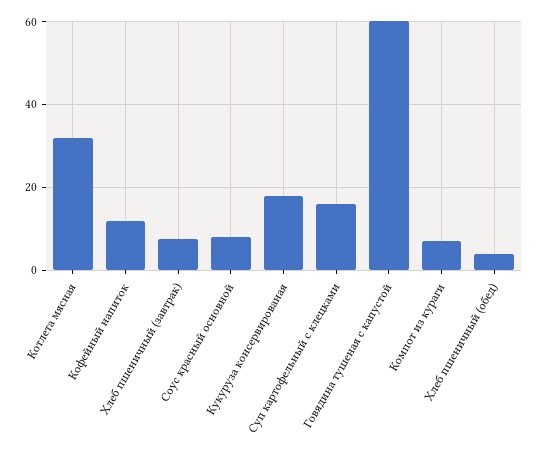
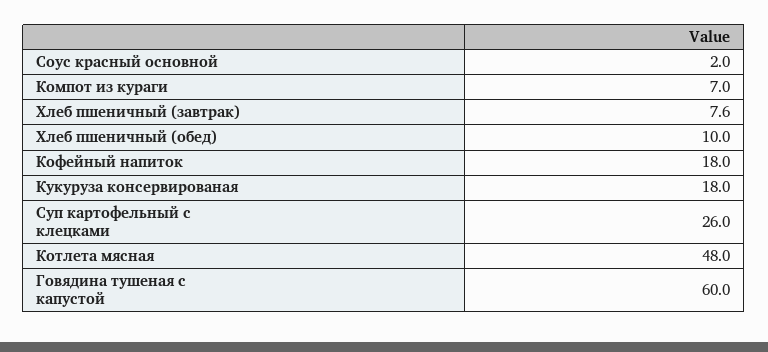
  {
-   "Котлета мясная": 32,
+   "Котлета мясная": 48,
-   "Кофейный напиток": 12,
+   "Кофейный напиток": 18,
    "Хлеб пшеничный (завтрак)": 7.6,
-   "Соус красный основной": 8,
+   "Соус красный основной": 2,
    "Кукуруза консервированая": 18,
-   "Суп картофельный с клецками": 16,
+   "Суп картофельный с клецками": 26,
    "Говядина тушеная с капустой": 60,
    "Компот из кураги": 7,
-   "Хлеб пшеничный (обед)": 4
+   "Хлеб пшеничный (обед)": 10
  }

